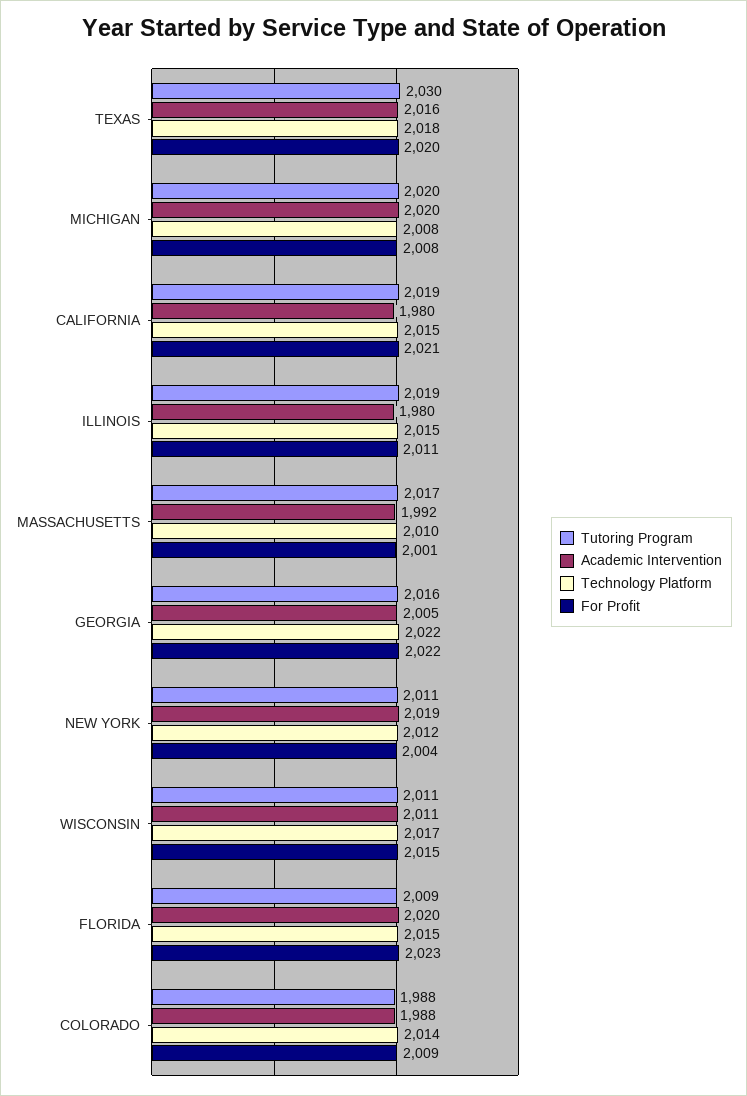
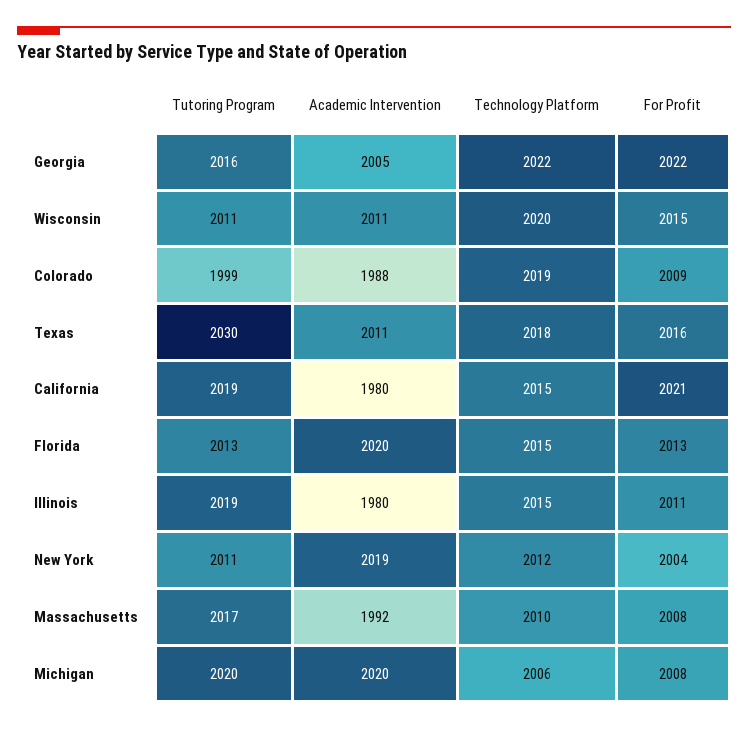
  {
    "Tutoring Program": {
      "TEXAS": 2030,
      "MICHIGAN": 2020,
      "CALIFORNIA": 2019,
      "ILLINOIS": 2019,
      "MASSACHUSETTS": 2017,
      "GEORGIA": 2016,
      "NEW YORK": 2011,
      "WISCONSIN": 2011,
-     "FLORIDA": 2009,
+     "FLORIDA": 2013,
-     "COLORADO": 1988
+     "COLORADO": 1999
    },
    "Academic Intervention": {
-     "TEXAS": 2016,
+     "TEXAS": 2011,
      "MICHIGAN": 2020,
      "CALIFORNIA": 1980,
      "ILLINOIS": 1980,
      "MASSACHUSETTS": 1992,
      "GEORGIA": 2005,
      "NEW YORK": 2019,
      "WISCONSIN": 2011,
      "FLORIDA": 2020,
      "COLORADO": 1988
    },
    "Technology Platform": {
      "TEXAS": 2018,
-     "MICHIGAN": 2008,
+     "MICHIGAN": 2006,
      "CALIFORNIA": 2015,
      "ILLINOIS": 2015,
      "MASSACHUSETTS": 2010,
      "GEORGIA": 2022,
      "NEW YORK": 2012,
-     "WISCONSIN": 2017,
+     "WISCONSIN": 2020,
      "FLORIDA": 2015,
-     "COLORADO": 2014
+     "COLORADO": 2019
    },
    "For Profit": {
-     "TEXAS": 2020,
+     "TEXAS": 2016,
      "MICHIGAN": 2008,
      "CALIFORNIA": 2021,
      "ILLINOIS": 2011,
-     "MASSACHUSETTS": 2001,
+     "MASSACHUSETTS": 2008,
      "GEORGIA": 2022,
      "NEW YORK": 2004,
      "WISCONSIN": 2015,
-     "FLORIDA": 2023,
+     "FLORIDA": 2013,
      "COLORADO": 2009
    }
  }

